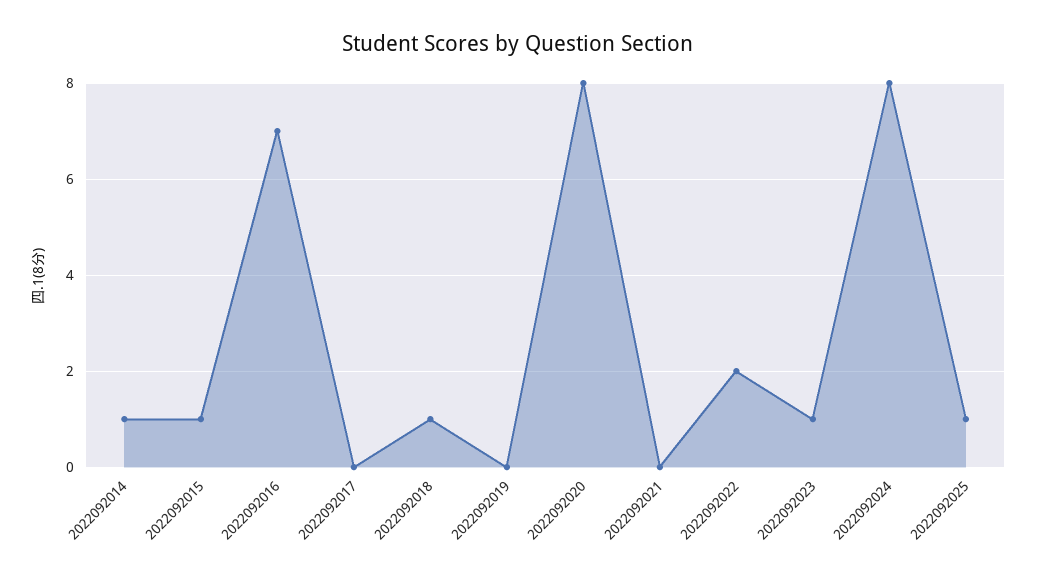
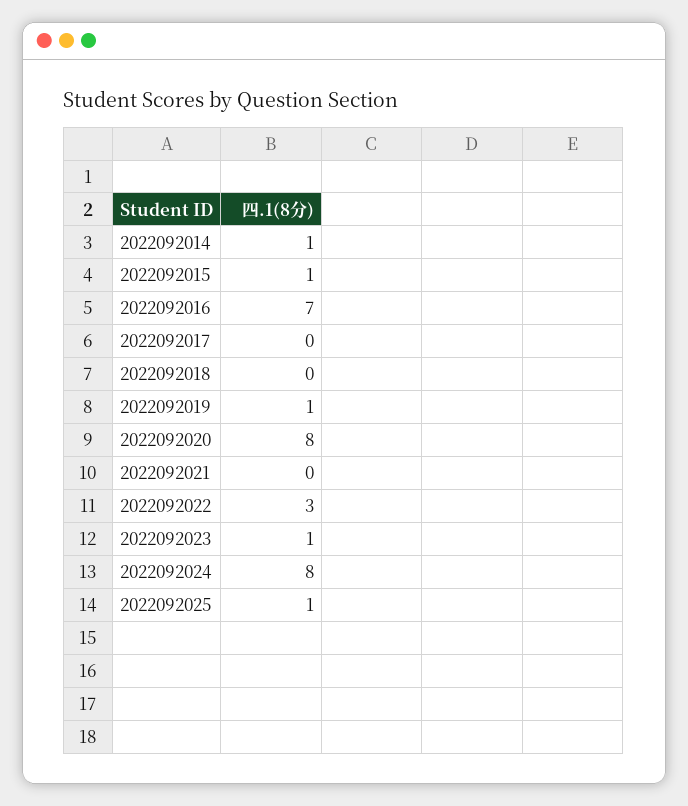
  {
    "2022092014": 1,
    "2022092015": 1,
    "2022092016": 7,
    "2022092017": 0,
-   "2022092018": 1,
+   "2022092018": 0,
-   "2022092019": 0,
+   "2022092019": 1,
    "2022092020": 8,
    "2022092021": 0,
-   "2022092022": 2,
+   "2022092022": 3,
    "2022092023": 1,
    "2022092024": 8,
    "2022092025": 1
  }

